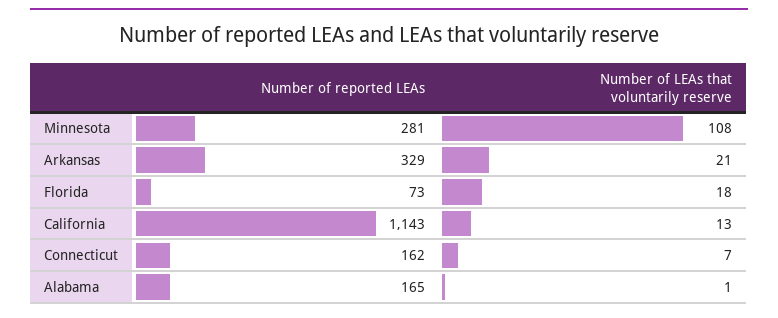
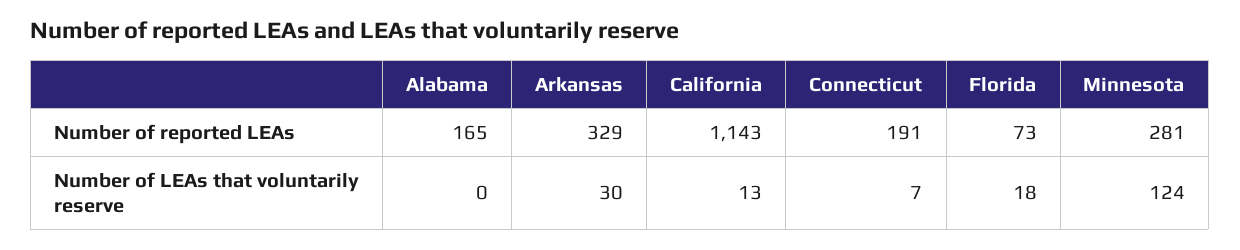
  {
    "Number of reported LEAs": {
      "Minnesota": 281,
      "Arkansas": 329,
      "Florida": 73,
      "California": 1143,
-     "Connecticut": 162,
+     "Connecticut": 191,
      "Alabama": 165
    },
    "Number of LEAs that voluntarily reserve": {
-     "Minnesota": 108,
+     "Minnesota": 124,
-     "Arkansas": 21,
+     "Arkansas": 30,
      "Florida": 18,
      "California": 13,
      "Connecticut": 7,
-     "Alabama": 1
+     "Alabama": 0
    }
  }

